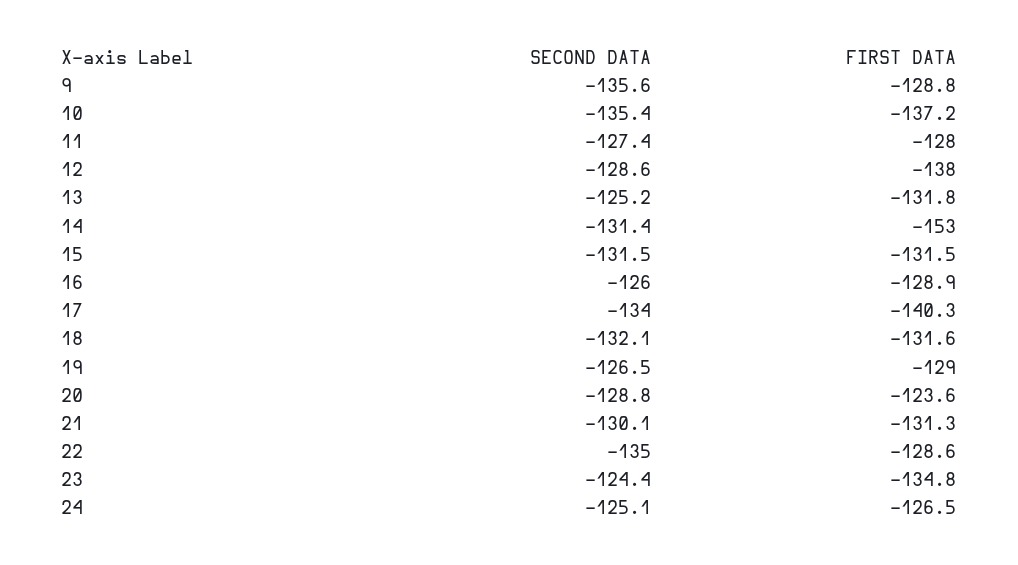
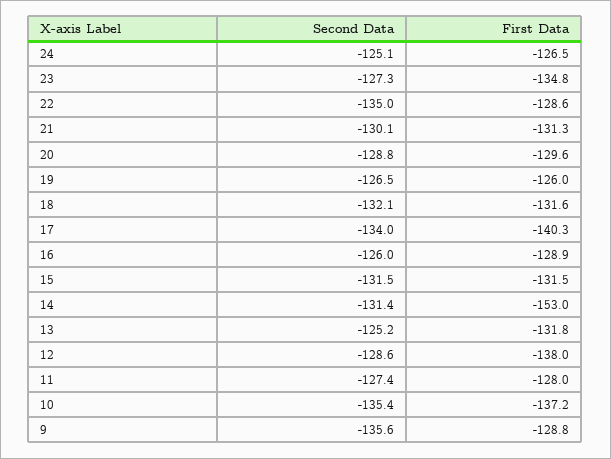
  {
    "SECOND DATA": {
      "9": -135.6,
      "10": -135.4,
      "11": -127.4,
      "12": -128.6,
      "13": -125.2,
      "14": -131.4,
      "15": -131.5,
      "16": -126,
      "17": -134,
      "18": -132.1,
      "19": -126.5,
      "20": -128.8,
      "21": -130.1,
      "22": -135,
-     "23": -124.4,
+     "23": -127.3,
      "24": -125.1
    },
    "FIRST DATA": {
      "9": -128.8,
      "10": -137.2,
      "11": -128,
      "12": -138,
      "13": -131.8,
      "14": -153,
      "15": -131.5,
      "16": -128.9,
      "17": -140.3,
      "18": -131.6,
-     "19": -129,
+     "19": -126,
-     "20": -123.6,
+     "20": -129.6,
      "21": -131.3,
      "22": -128.6,
      "23": -134.8,
      "24": -126.5
    }
  }

